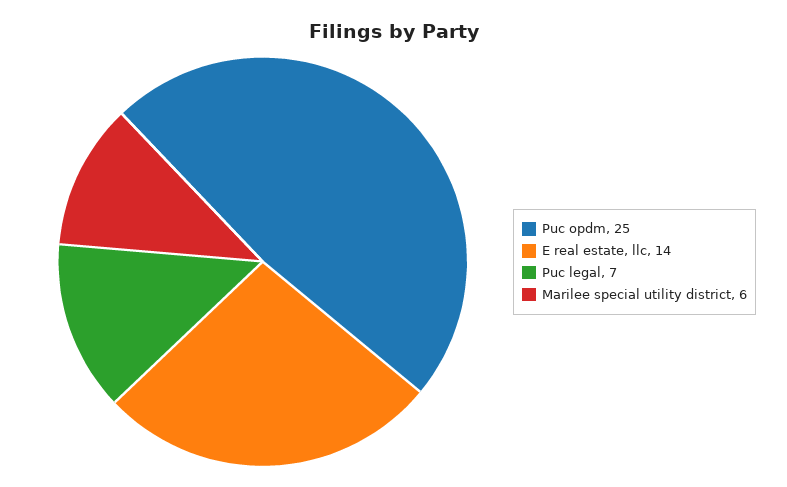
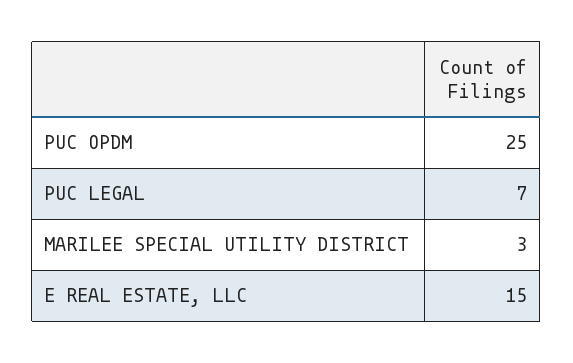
  {
    "Puc opdm": 25,
-   "E real estate, llc": 14,
+   "E real estate, llc": 15,
    "Puc legal": 7,
-   "Marilee special utility district": 6
+   "Marilee special utility district": 3
  }

